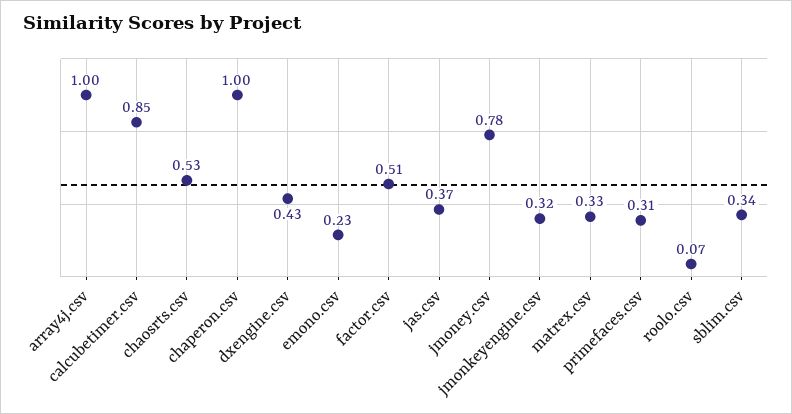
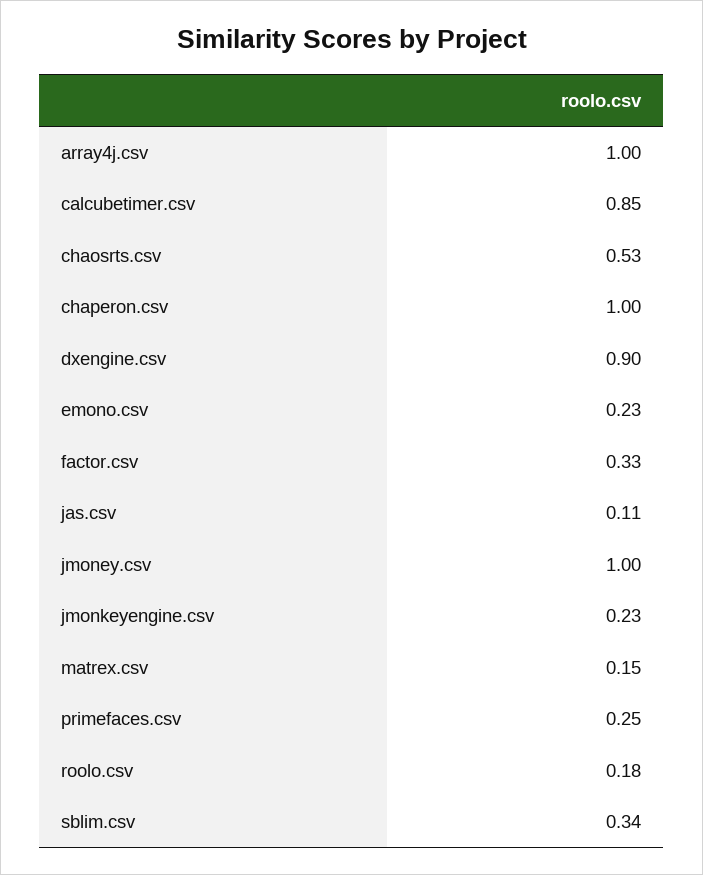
  {
    "array4j.csv": 1,
    "calcubetimer.csv": 0.85,
    "chaosrts.csv": 0.53,
    "chaperon.csv": 1,
-   "dxengine.csv": 0.43,
+   "dxengine.csv": 0.9,
    "emono.csv": 0.23,
-   "factor.csv": 0.51,
+   "factor.csv": 0.33,
-   "jas.csv": 0.37,
+   "jas.csv": 0.11,
-   "jmoney.csv": 0.78,
+   "jmoney.csv": 1,
-   "jmonkeyengine.csv": 0.32,
+   "jmonkeyengine.csv": 0.23,
-   "matrex.csv": 0.33,
+   "matrex.csv": 0.15,
-   "primefaces.csv": 0.31,
+   "primefaces.csv": 0.25,
-   "roolo.csv": 0.07,
+   "roolo.csv": 0.18,
    "sblim.csv": 0.34
  }

